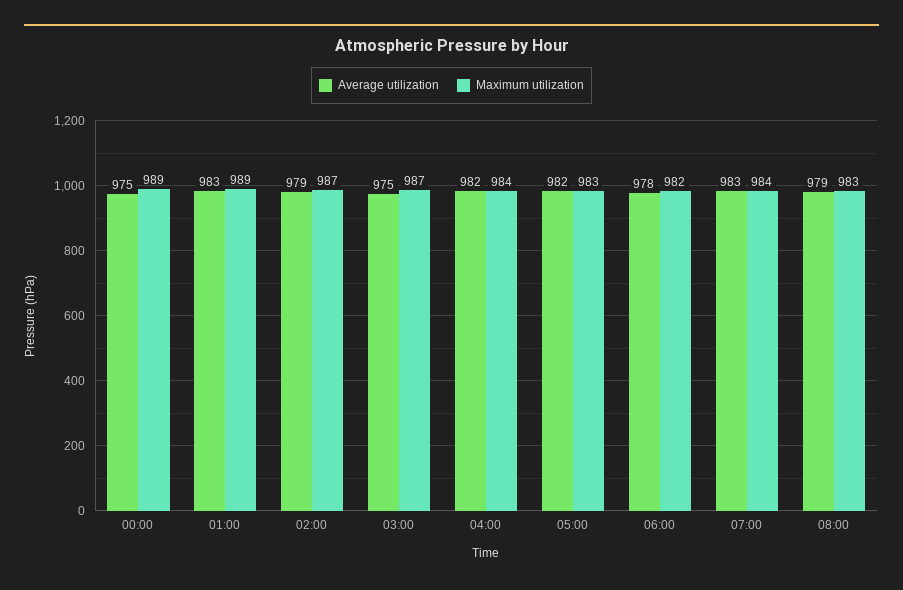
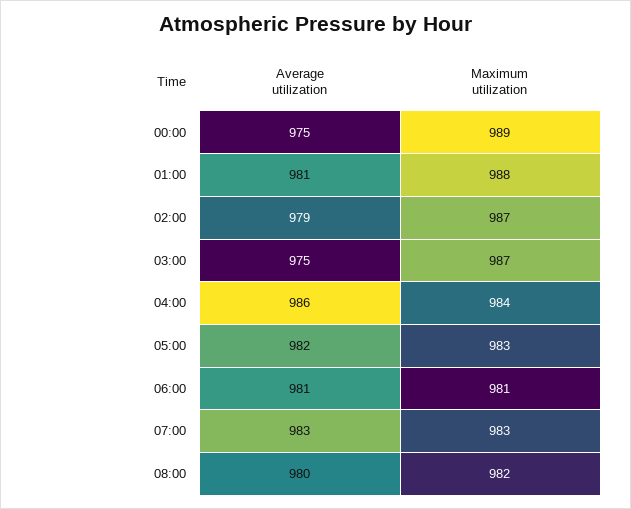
  {
    "Average utilization": {
      "00:00": 975,
-     "01:00": 983,
+     "01:00": 981,
      "02:00": 979,
      "03:00": 975,
-     "04:00": 982,
+     "04:00": 986,
      "05:00": 982,
-     "06:00": 978,
+     "06:00": 981,
      "07:00": 983,
-     "08:00": 979
+     "08:00": 980
    },
    "Maximum utilization": {
      "00:00": 989,
-     "01:00": 989,
+     "01:00": 988,
      "02:00": 987,
      "03:00": 987,
      "04:00": 984,
      "05:00": 983,
-     "06:00": 982,
+     "06:00": 981,
-     "07:00": 984,
+     "07:00": 983,
-     "08:00": 983
+     "08:00": 982
    }
  }

